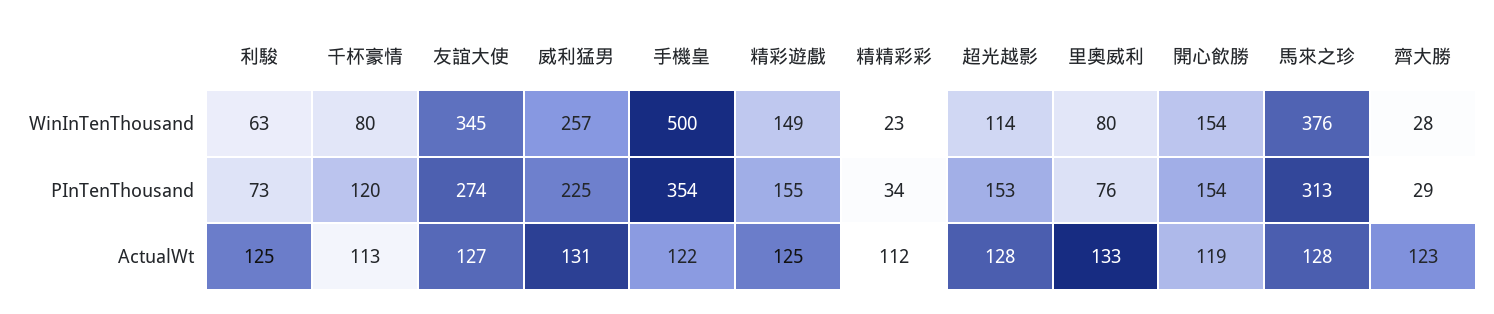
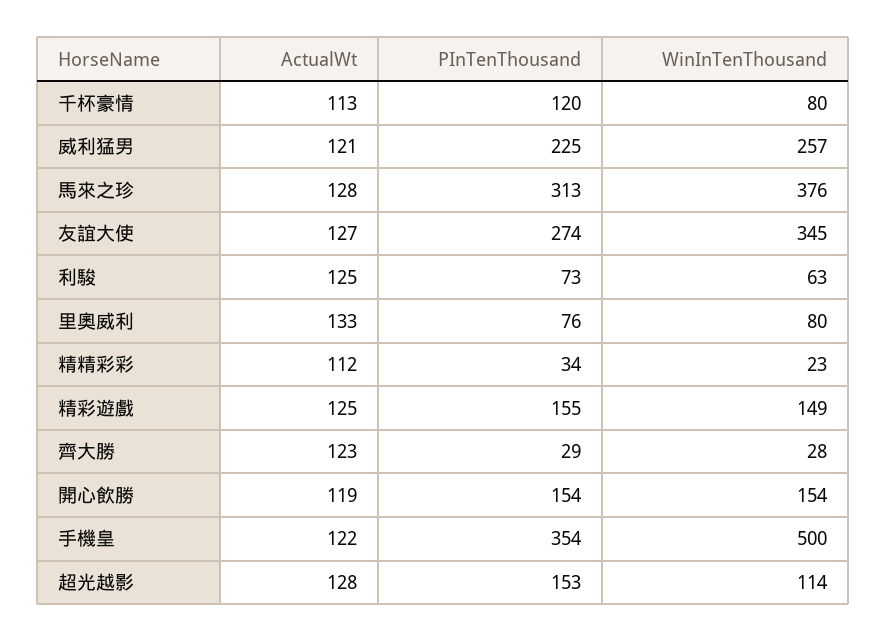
  {
    "利駿": {
      "WinInTenThousand": 63,
      "PInTenThousand": 73,
      "ActualWt": 125
    },
    "千杯豪情": {
      "WinInTenThousand": 80,
      "PInTenThousand": 120,
      "ActualWt": 113
    },
    "友誼大使": {
      "WinInTenThousand": 345,
      "PInTenThousand": 274,
      "ActualWt": 127
    },
    "威利猛男": {
      "WinInTenThousand": 257,
      "PInTenThousand": 225,
-     "ActualWt": 131
+     "ActualWt": 121
    },
    "手機皇": {
      "WinInTenThousand": 500,
      "PInTenThousand": 354,
      "ActualWt": 122
    },
    "精彩遊戲": {
      "WinInTenThousand": 149,
      "PInTenThousand": 155,
      "ActualWt": 125
    },
    "精精彩彩": {
      "WinInTenThousand": 23,
      "PInTenThousand": 34,
      "ActualWt": 112
    },
    "超光越影": {
      "WinInTenThousand": 114,
      "PInTenThousand": 153,
      "ActualWt": 128
    },
    "里奧威利": {
      "WinInTenThousand": 80,
      "PInTenThousand": 76,
      "ActualWt": 133
    },
    "開心飲勝": {
      "WinInTenThousand": 154,
      "PInTenThousand": 154,
      "ActualWt": 119
    },
    "馬來之珍": {
      "WinInTenThousand": 376,
      "PInTenThousand": 313,
      "ActualWt": 128
    },
    "齊大勝": {
      "WinInTenThousand": 28,
      "PInTenThousand": 29,
      "ActualWt": 123
    }
  }

